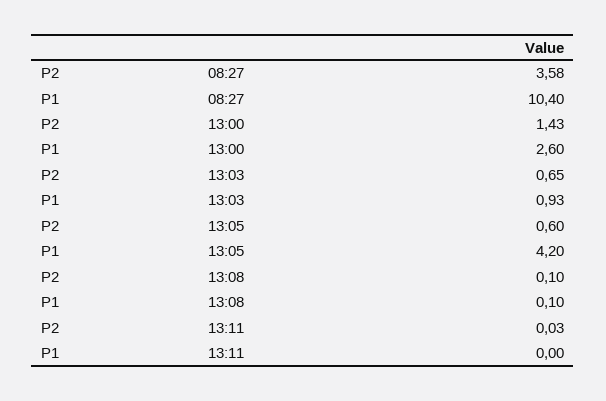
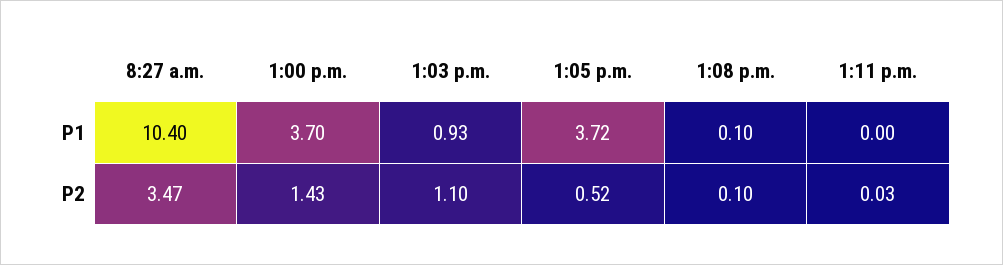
  {
    "P2": {
-     "08:27": 3.58,
+     "08:27": 3.47,
      "13:00": 1.43,
-     "13:03": 0.65,
+     "13:03": 1.1,
-     "13:05": 0.6,
+     "13:05": 0.52,
      "13:08": 0.1,
      "13:11": 0.03
    },
    "P1": {
      "08:27": 10.4,
-     "13:00": 2.6,
+     "13:00": 3.7,
      "13:03": 0.93,
-     "13:05": 4.2,
+     "13:05": 3.72,
      "13:08": 0.1,
      "13:11": 0
    }
  }

